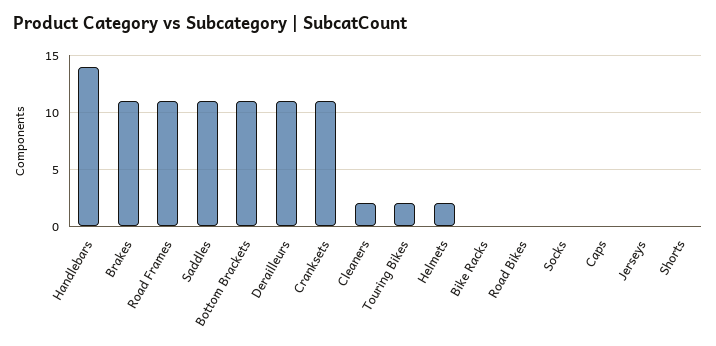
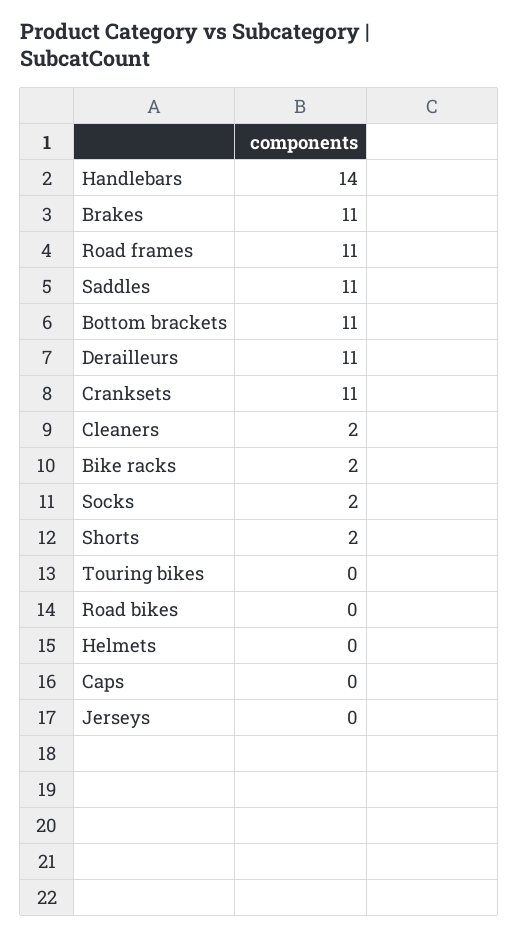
  {
    "Handlebars": 14,
    "Brakes": 11,
    "Road Frames": 11,
    "Saddles": 11,
    "Bottom Brackets": 11,
    "Derailleurs": 11,
    "Cranksets": 11,
    "Cleaners": 2,
-   "Touring Bikes": 2,
+   "Touring Bikes": 0,
-   "Helmets": 2,
+   "Helmets": 0,
-   "Bike Racks": 0,
+   "Bike Racks": 2,
    "Road Bikes": 0,
-   "Socks": 0,
+   "Socks": 2,
    "Caps": 0,
    "Jerseys": 0,
-   "Shorts": 0
+   "Shorts": 2
  }

